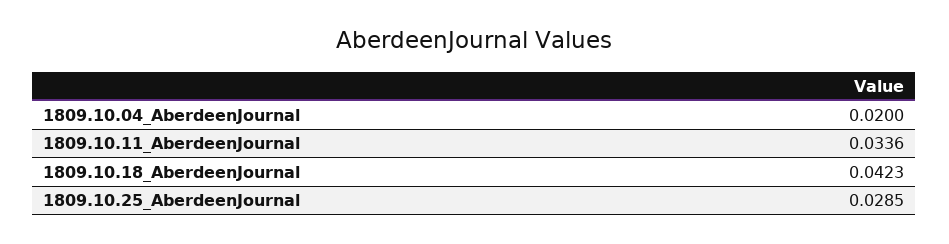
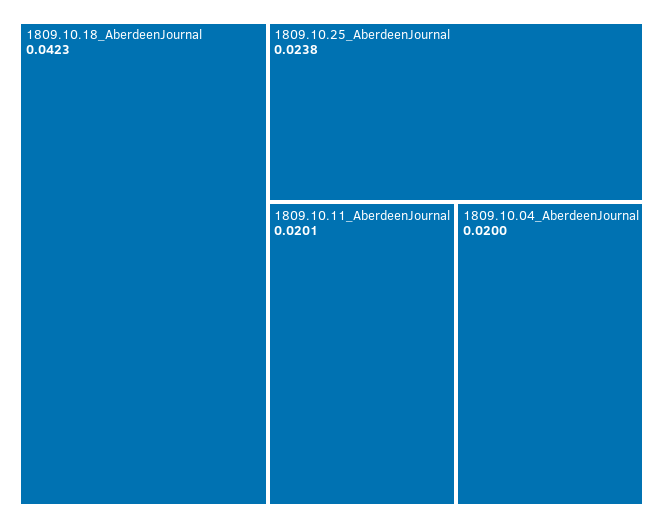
  {
    "1809.10.04_AberdeenJournal": 0.02,
-   "1809.10.11_AberdeenJournal": 0.0336,
+   "1809.10.11_AberdeenJournal": 0.0201,
    "1809.10.18_AberdeenJournal": 0.0423,
-   "1809.10.25_AberdeenJournal": 0.0285
+   "1809.10.25_AberdeenJournal": 0.0238
  }

